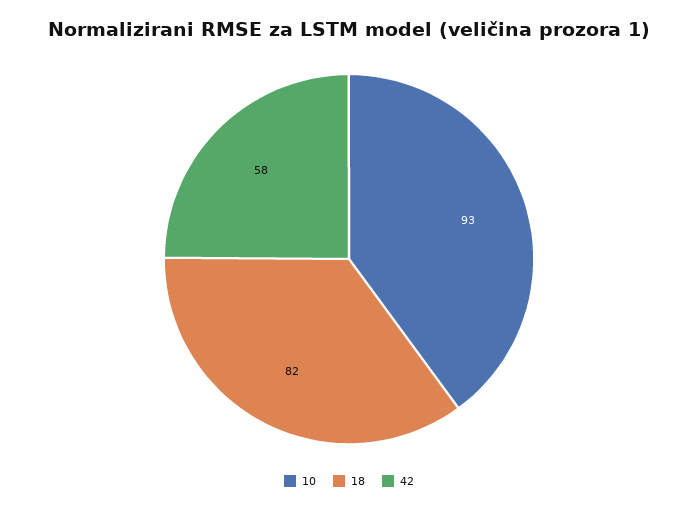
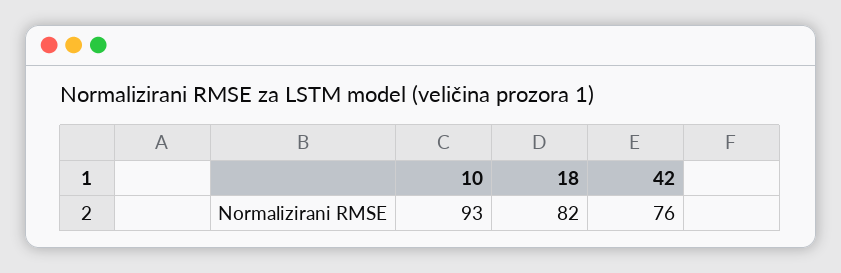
  {
    "10": 93,
    "18": 82,
-   "42": 58
+   "42": 76
  }

